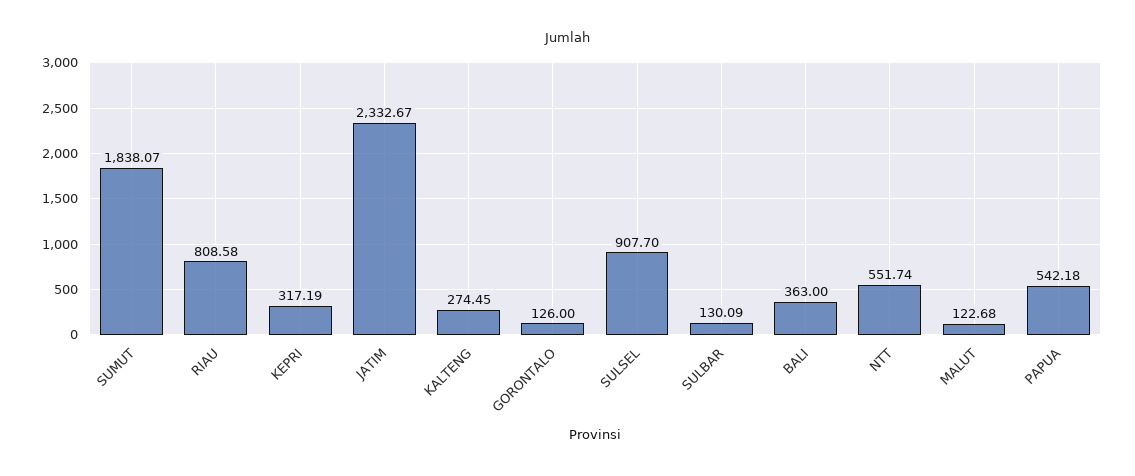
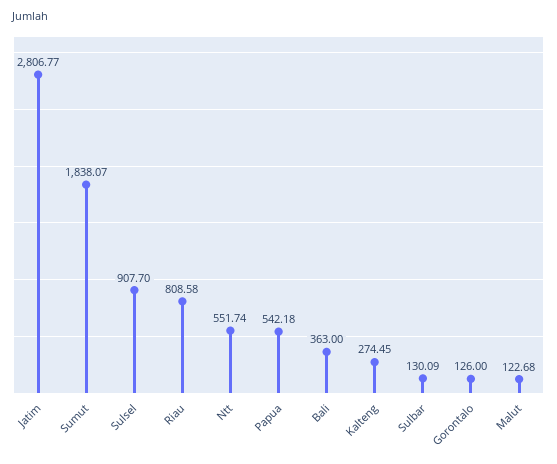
  {
    "SUMUT": 1838.07,
    "RIAU": 808.58,
-   "KEPRI": 317.19,
-   "JATIM": 2332.67,
+   "JATIM": 2806.77,
    "KALTENG": 274.45,
    "GORONTALO": 126,
    "SULSEL": 907.7,
    "SULBAR": 130.09,
    "BALI": 363,
    "NTT": 551.74,
    "MALUT": 122.68,
    "PAPUA": 542.18
  }

